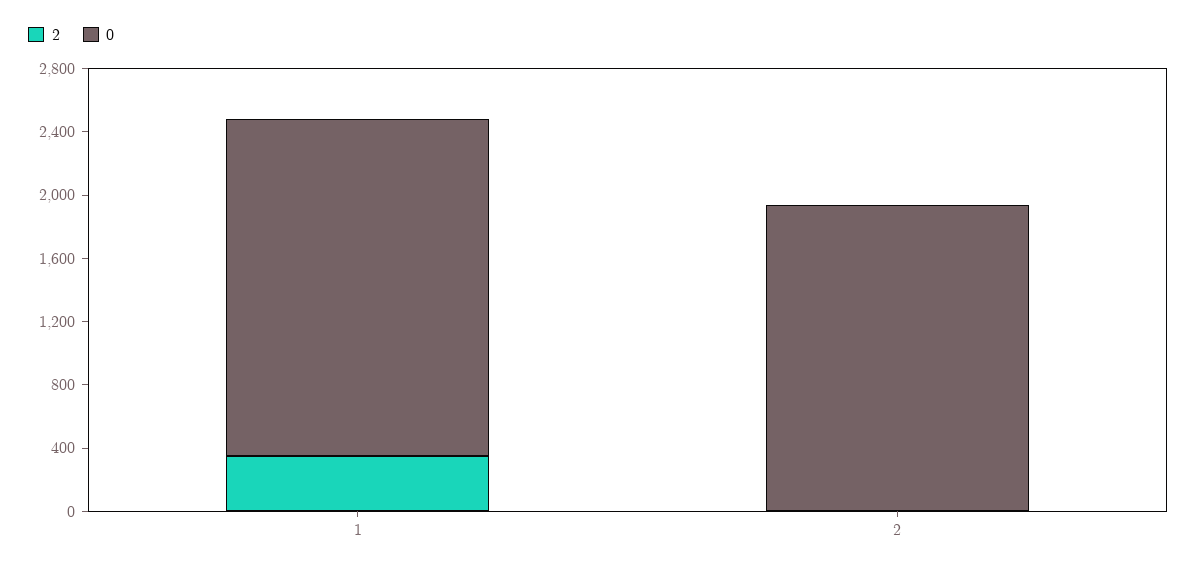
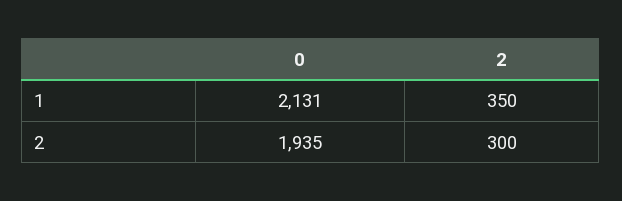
  {
    "2": {
      "1": 350,
-     "2": 0
+     "2": 300
    },
    "0": {
      "1": 2131,
      "2": 1935
    }
  }

